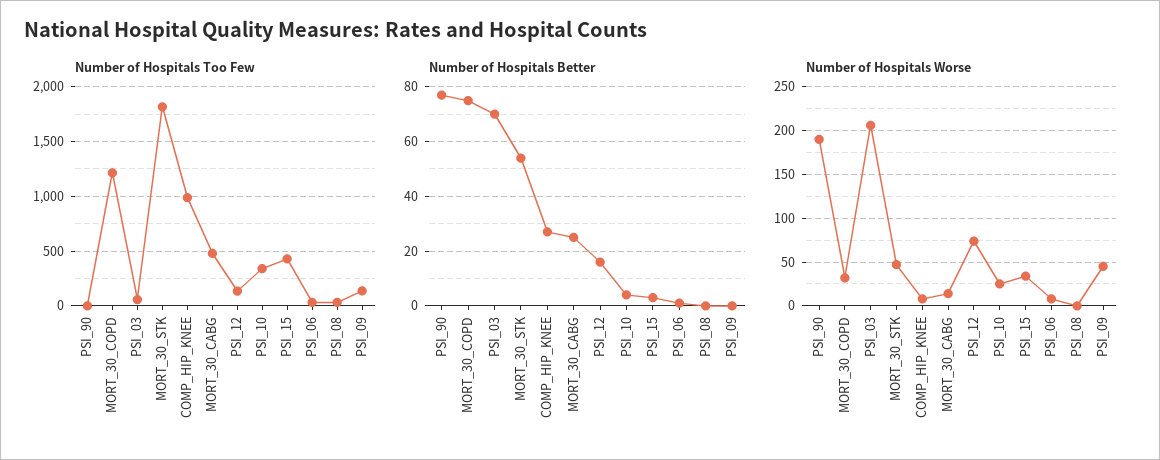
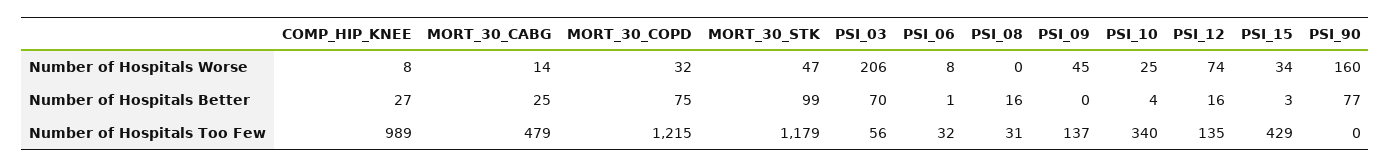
  {
    "Number of Hospitals Too Few": {
      "PSI_90": 0,
      "MORT_30_COPD": 1215,
      "PSI_03": 56,
-     "MORT_30_STK": 1800,
+     "MORT_30_STK": 1179,
      "COMP_HIP_KNEE": 989,
      "MORT_30_CABG": 479,
      "PSI_12": 135,
      "PSI_10": 340,
      "PSI_15": 429,
      "PSI_06": 32,
      "PSI_08": 31,
      "PSI_09": 137
    },
    "Number of Hospitals Better": {
      "PSI_90": 77,
      "MORT_30_COPD": 75,
      "PSI_03": 70,
-     "MORT_30_STK": 55,
+     "MORT_30_STK": 99,
      "COMP_HIP_KNEE": 27,
      "MORT_30_CABG": 25,
      "PSI_12": 16,
      "PSI_10": 4,
      "PSI_15": 3,
      "PSI_06": 1,
-     "PSI_08": 0,
+     "PSI_08": 16,
      "PSI_09": 0
    },
    "Number of Hospitals Worse": {
-     "PSI_90": 190,
+     "PSI_90": 160,
      "MORT_30_COPD": 32,
      "PSI_03": 206,
      "MORT_30_STK": 47,
      "COMP_HIP_KNEE": 8,
      "MORT_30_CABG": 14,
      "PSI_12": 74,
      "PSI_10": 25,
      "PSI_15": 34,
      "PSI_06": 8,
      "PSI_08": 0,
      "PSI_09": 45
    }
  }

